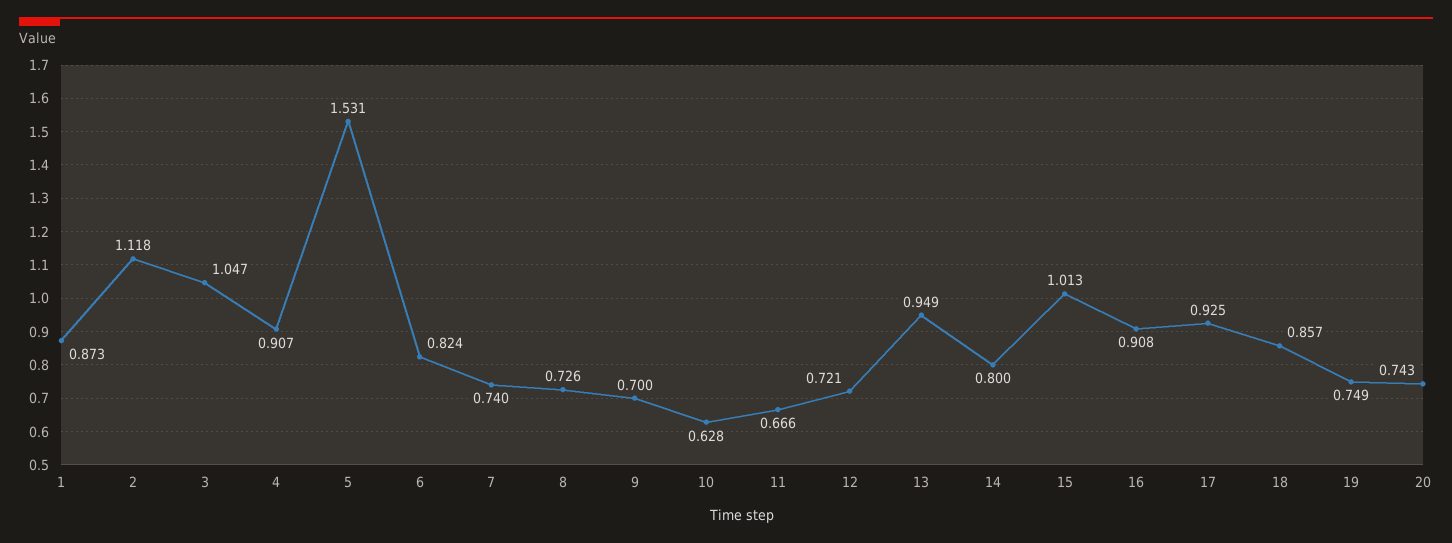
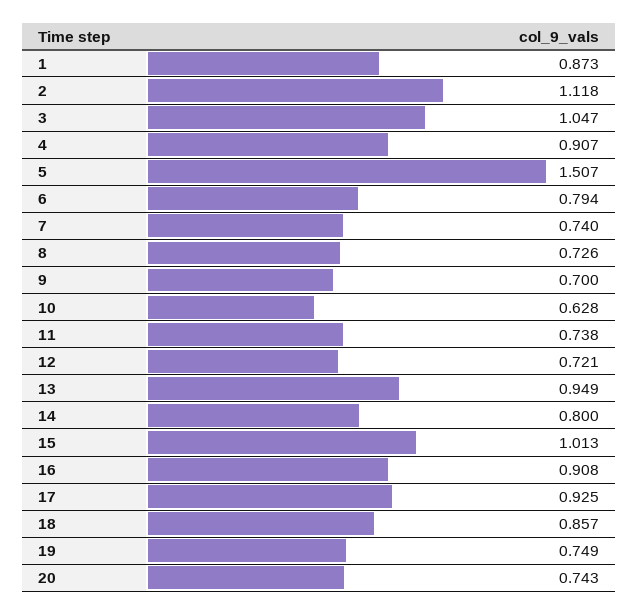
  {
    "1": 0.873,
    "2": 1.118,
    "3": 1.047,
    "4": 0.907,
-   "5": 1.531,
+   "5": 1.507,
-   "6": 0.824,
+   "6": 0.794,
    "7": 0.74,
    "8": 0.726,
    "9": 0.7,
    "10": 0.628,
-   "11": 0.666,
+   "11": 0.738,
    "12": 0.721,
    "13": 0.949,
    "14": 0.8,
    "15": 1.013,
    "16": 0.908,
    "17": 0.925,
    "18": 0.857,
    "19": 0.749,
    "20": 0.743
  }

